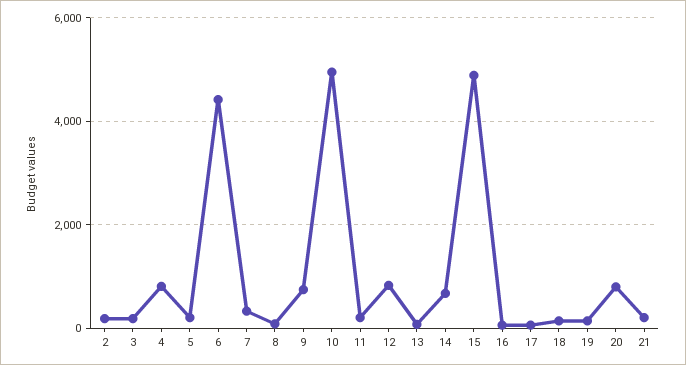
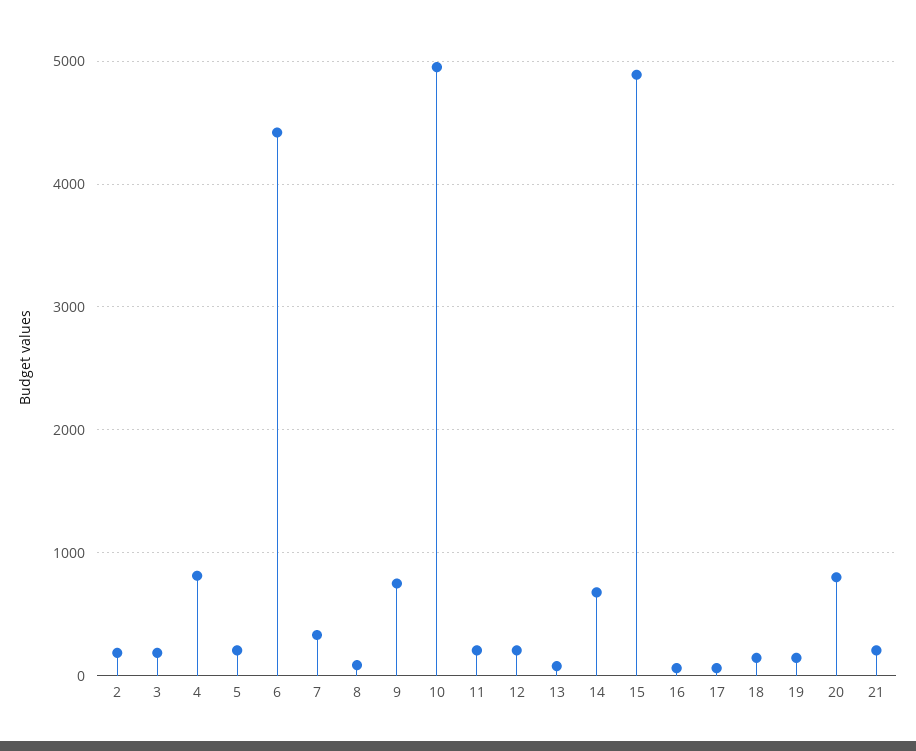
  {
    "2": 200,
    "3": 200,
    "4": 800,
    "5": 200,
    "6": 4400,
    "7": 300,
    "8": 100,
    "9": 700,
    "10": 5000,
    "11": 200,
-   "12": 800,
+   "12": 200,
    "13": 100,
    "14": 700,
    "15": 4900,
    "16": 100,
    "17": 100,
    "18": 100,
    "19": 100,
    "20": 800,
    "21": 200
  }

